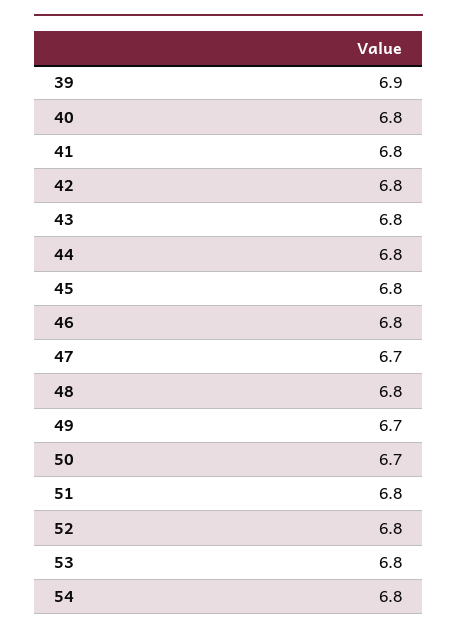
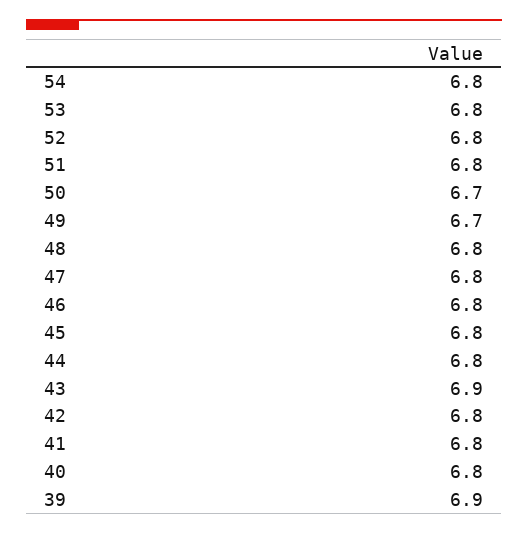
  {
    "39": 6.9,
    "40": 6.8,
    "41": 6.8,
    "42": 6.8,
-   "43": 6.8,
+   "43": 6.9,
    "44": 6.8,
    "45": 6.8,
    "46": 6.8,
-   "47": 6.7,
+   "47": 6.8,
    "48": 6.8,
    "49": 6.7,
    "50": 6.7,
    "51": 6.8,
    "52": 6.8,
    "53": 6.8,
    "54": 6.8
  }

